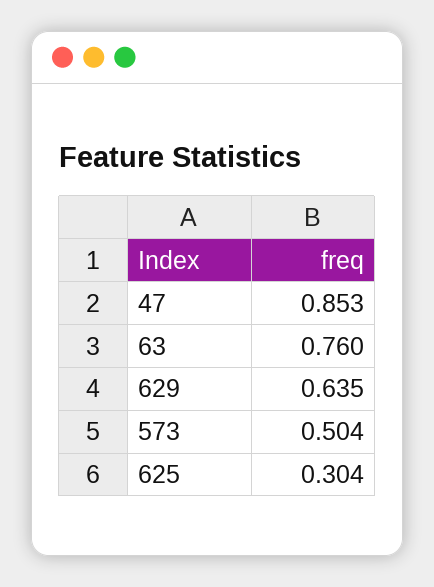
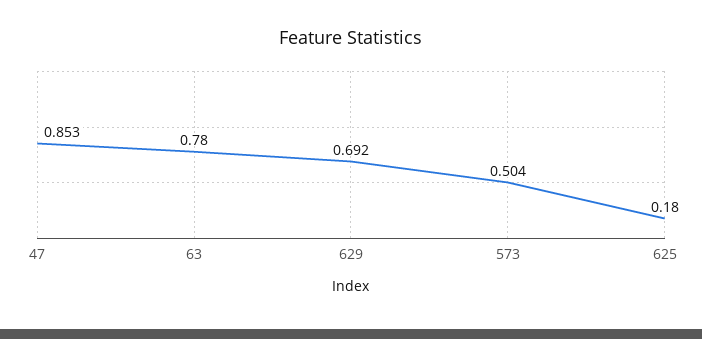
  {
    "47": 0.853,
-   "63": 0.76,
+   "63": 0.78,
-   "629": 0.635,
+   "629": 0.692,
    "573": 0.504,
-   "625": 0.304
+   "625": 0.18
  }

